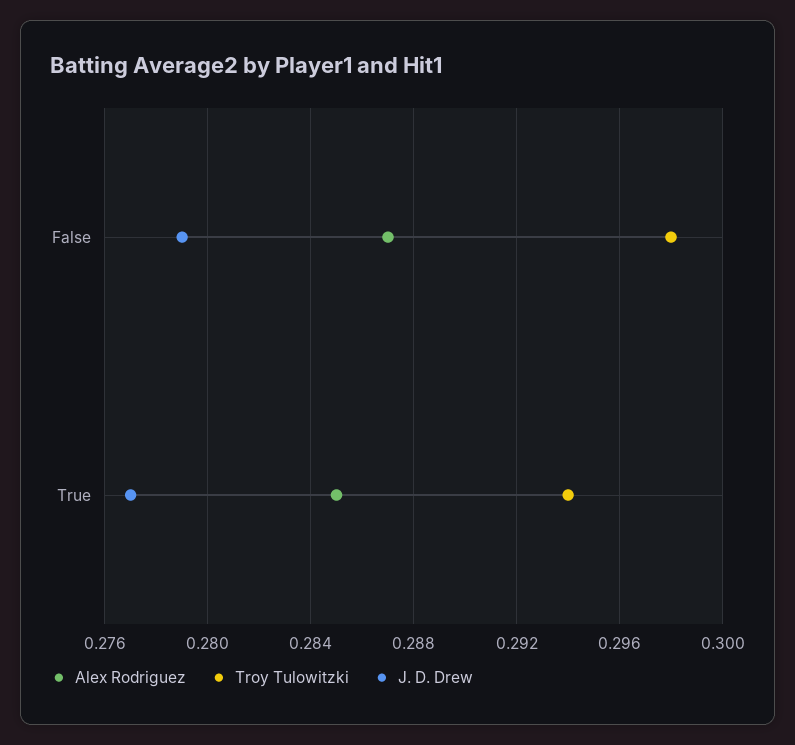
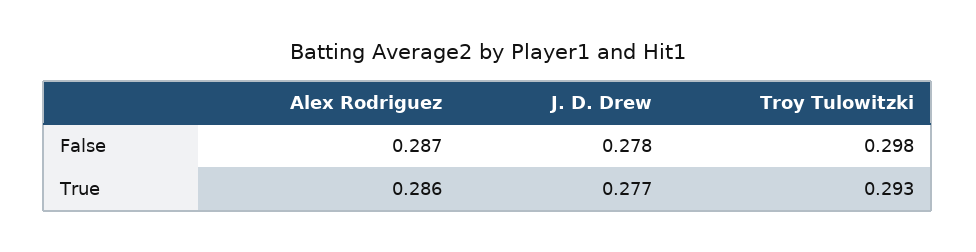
  {
    "Alex Rodriguez": {
      "False": 0.287,
-     "True": 0.285
+     "True": 0.286
    },
    "Troy Tulowitzki": {
      "False": 0.298,
-     "True": 0.294
+     "True": 0.293
    },
    "J. D. Drew": {
-     "False": 0.279,
+     "False": 0.278,
      "True": 0.277
    }
  }

